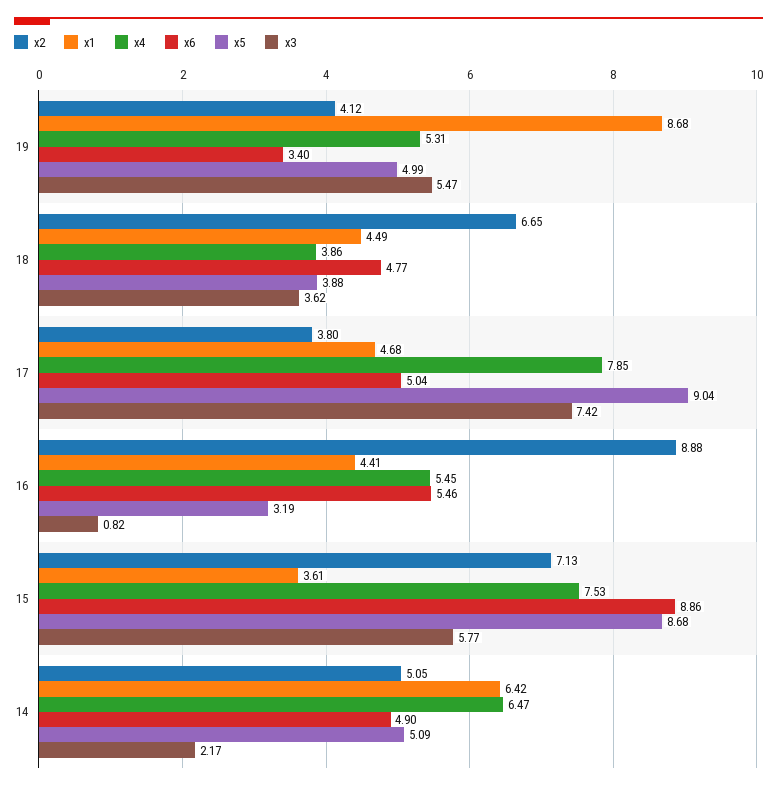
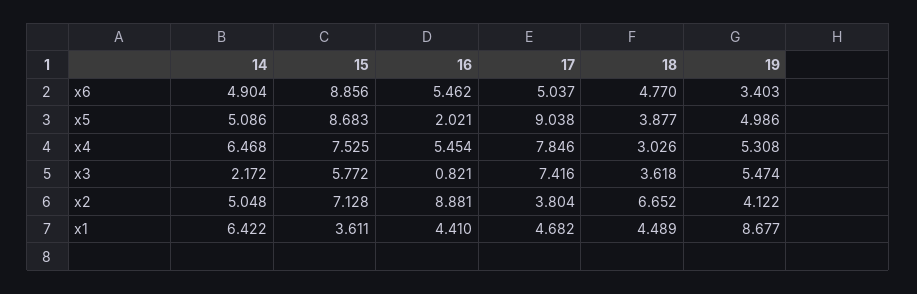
  {
    "x2": {
      "19": 4.122,
      "18": 6.652,
      "17": 3.804,
      "16": 8.881,
      "15": 7.128,
      "14": 5.048
    },
    "x1": {
      "19": 8.677,
      "18": 4.489,
      "17": 4.682,
      "16": 4.41,
      "15": 3.611,
      "14": 6.422
    },
    "x4": {
      "19": 5.308,
-     "18": 3.86,
+     "18": 3.026,
      "17": 7.846,
      "16": 5.454,
      "15": 7.525,
      "14": 6.468
    },
    "x6": {
      "19": 3.403,
      "18": 4.77,
      "17": 5.037,
      "16": 5.462,
      "15": 8.856,
      "14": 4.904
    },
    "x5": {
      "19": 4.986,
      "18": 3.877,
      "17": 9.038,
-     "16": 3.19,
+     "16": 2.021,
      "15": 8.683,
      "14": 5.086
    },
    "x3": {
      "19": 5.474,
      "18": 3.618,
      "17": 7.416,
      "16": 0.821,
      "15": 5.772,
      "14": 2.172
    }
  }

